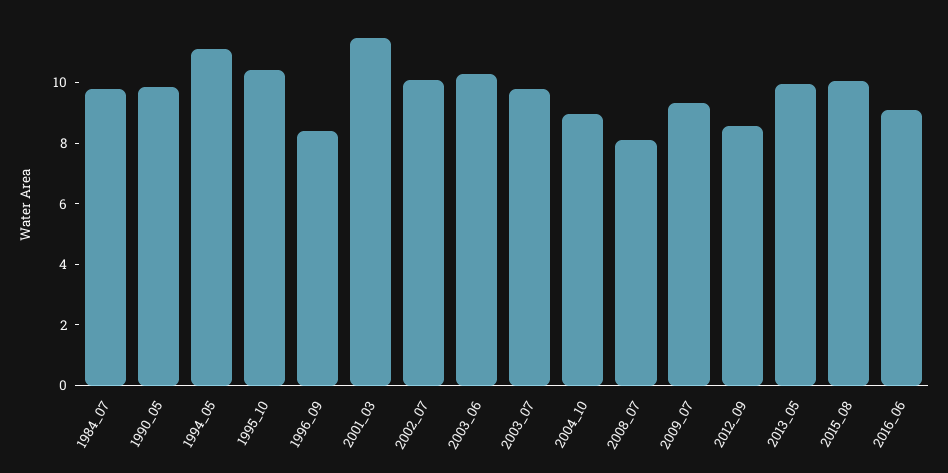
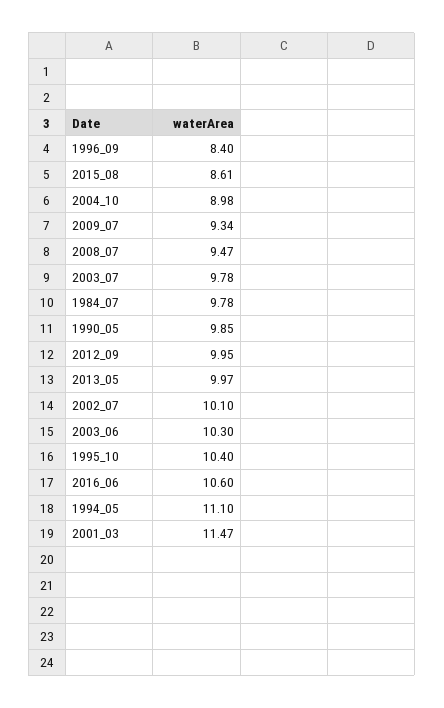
  {
    "1984_07": 9.78,
    "1990_05": 9.85,
    "1994_05": 11.1,
    "1995_10": 10.4,
    "1996_09": 8.4,
    "2001_03": 11.47,
    "2002_07": 10.1,
    "2003_06": 10.3,
    "2003_07": 9.78,
    "2004_10": 8.98,
-   "2008_07": 8,
+   "2008_07": 9.47,
    "2009_07": 9.34,
-   "2012_09": 8.5,
+   "2012_09": 9.95,
    "2013_05": 9.97,
-   "2015_08": 10,
+   "2015_08": 8.61,
-   "2016_06": 9
+   "2016_06": 10.6
  }

